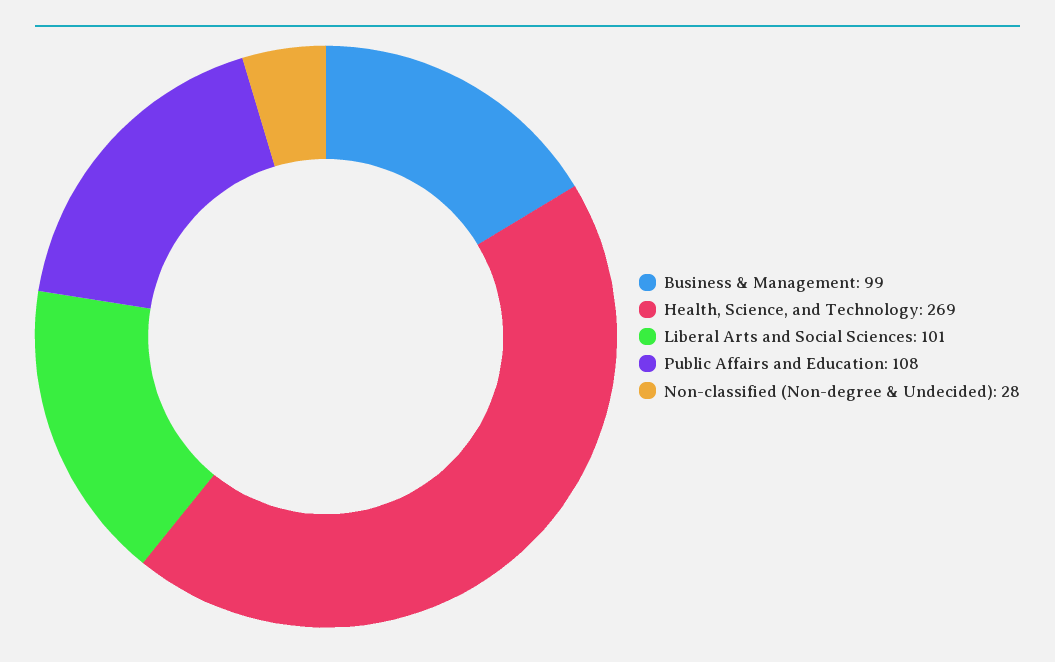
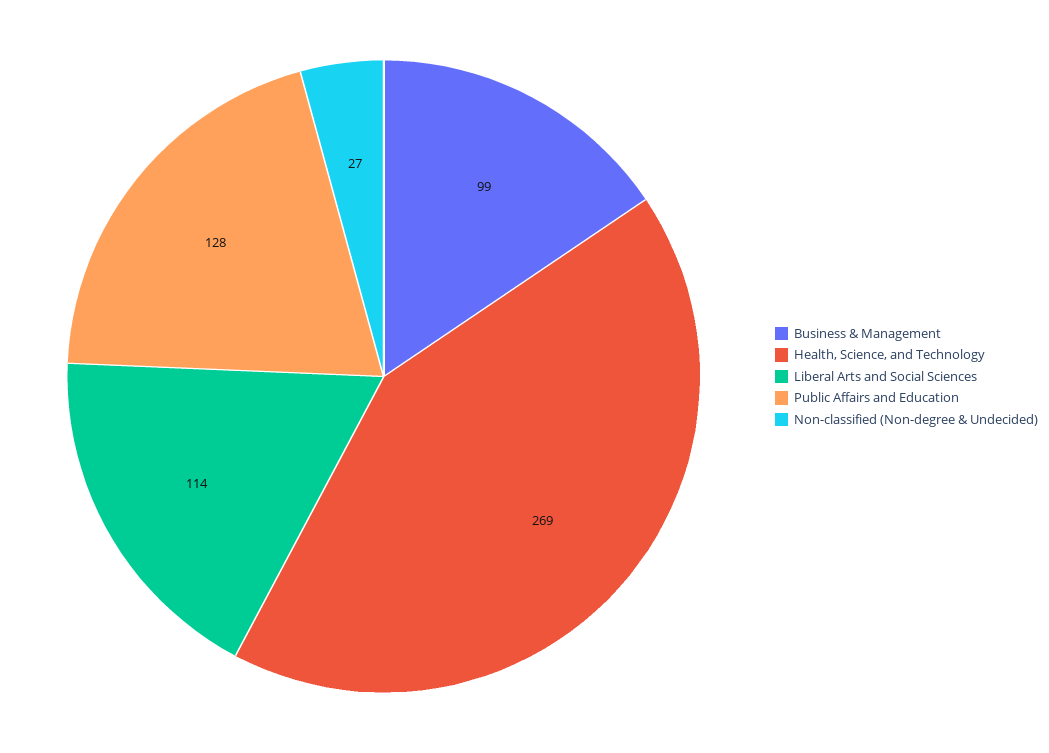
  {
    "Business & Management": 99,
    "Health, Science, and Technology": 269,
-   "Liberal Arts and Social Sciences": 101,
+   "Liberal Arts and Social Sciences": 114,
-   "Public Affairs and Education": 108,
+   "Public Affairs and Education": 128,
-   "Non-classified (Non-degree & Undecided)": 28
+   "Non-classified (Non-degree & Undecided)": 27
  }

